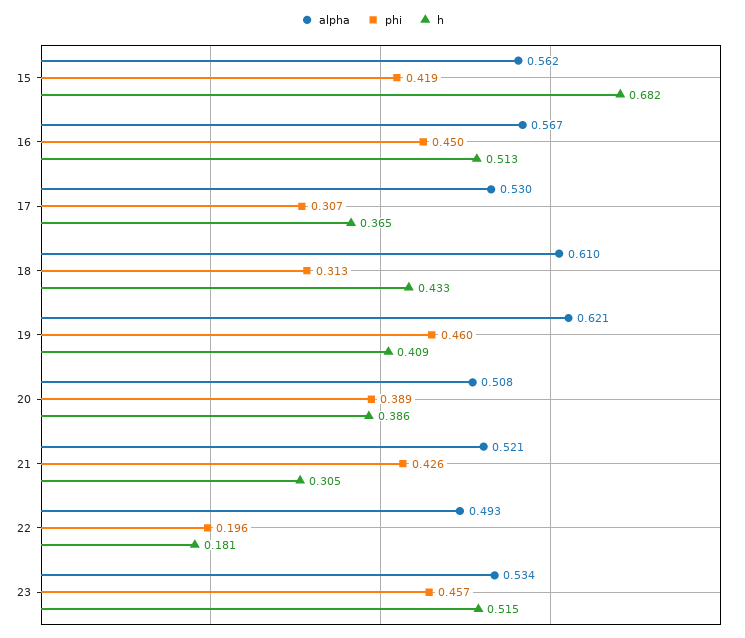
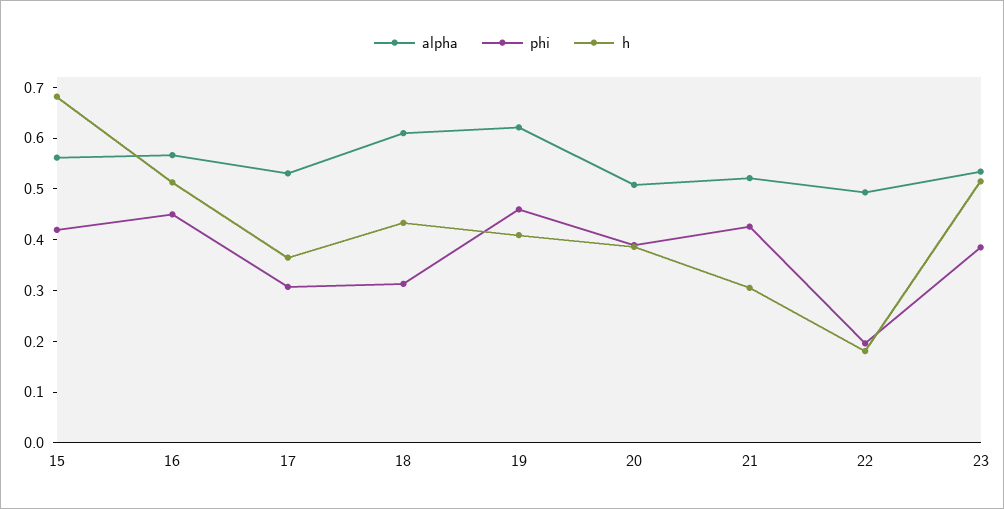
  {
    "alpha": {
      "15": 0.562,
      "16": 0.567,
      "17": 0.53,
      "18": 0.61,
      "19": 0.621,
      "20": 0.508,
      "21": 0.521,
      "22": 0.493,
      "23": 0.534
    },
    "phi": {
      "15": 0.419,
      "16": 0.45,
      "17": 0.307,
      "18": 0.313,
      "19": 0.46,
      "20": 0.389,
      "21": 0.426,
      "22": 0.196,
-     "23": 0.457
+     "23": 0.38
    },
    "h": {
      "15": 0.682,
      "16": 0.513,
      "17": 0.365,
      "18": 0.433,
      "19": 0.409,
      "20": 0.386,
      "21": 0.305,
      "22": 0.181,
      "23": 0.515
    }
  }

